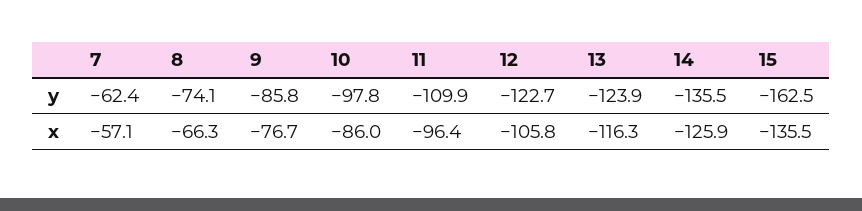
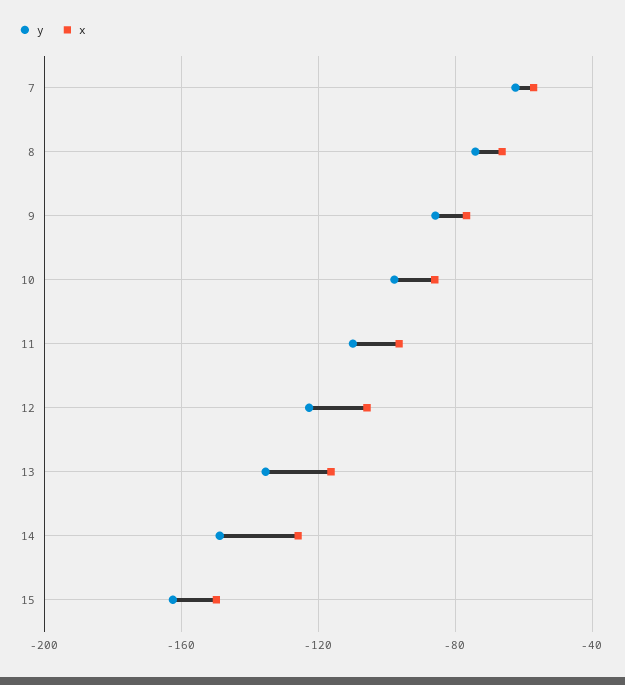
  {
    "y": {
      "7": -62.4,
      "8": -74.1,
      "9": -85.8,
      "10": -97.8,
      "11": -109.9,
      "12": -122.7,
-     "13": -123.9,
+     "13": -135,
-     "14": -135.5,
+     "14": -150,
      "15": -162.5
    },
    "x": {
      "7": -57.1,
      "8": -66.3,
      "9": -76.7,
      "10": -86,
      "11": -96.4,
      "12": -105.8,
      "13": -116.3,
      "14": -125.9,
-     "15": -135.5
+     "15": -150
    }
  }

